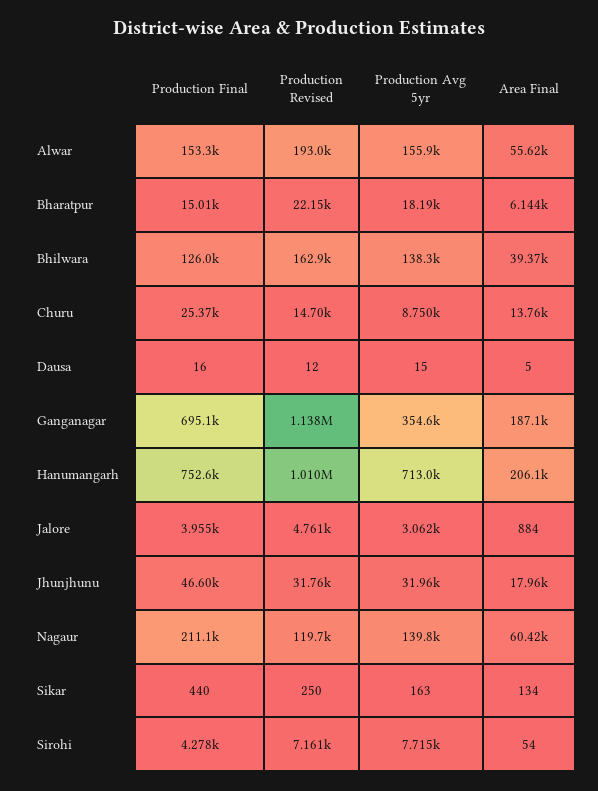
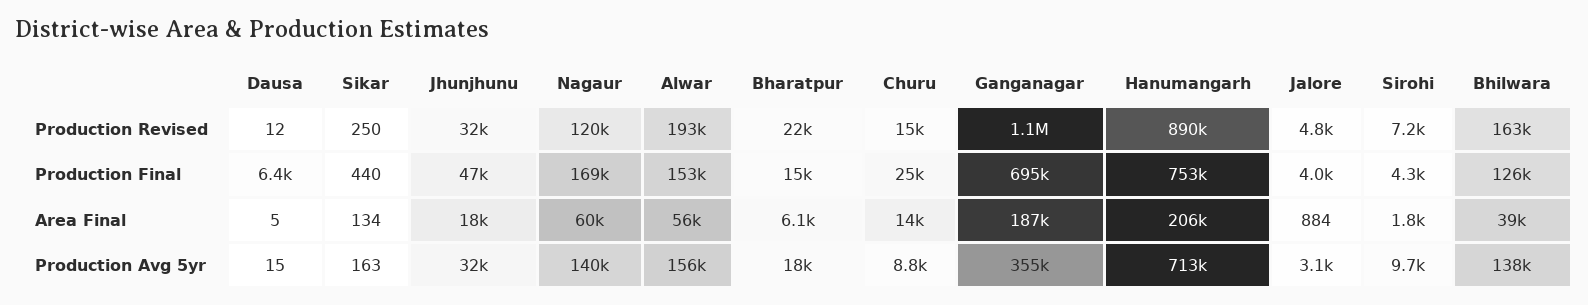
  {
    "Production Final": {
      "Alwar": 153300,
      "Bharatpur": 15010,
      "Bhilwara": 126000,
      "Churu": 25370,
-     "Dausa": 16,
+     "Dausa": 6400,
      "Ganganagar": 695100,
      "Hanumangarh": 752600,
      "Jalore": 3955,
      "Jhunjhunu": 46600,
-     "Nagaur": 211100,
+     "Nagaur": 169000,
      "Sikar": 440,
      "Sirohi": 4278
    },
    "Production Revised": {
      "Alwar": 193000,
      "Bharatpur": 22150,
      "Bhilwara": 162900,
      "Churu": 14700,
      "Dausa": 12,
      "Ganganagar": 1138000,
-     "Hanumangarh": 1010000,
+     "Hanumangarh": 890000,
      "Jalore": 4761,
      "Jhunjhunu": 31760,
      "Nagaur": 119700,
      "Sikar": 250,
      "Sirohi": 7161
    },
    "Production Avg 5yr": {
      "Alwar": 155900,
      "Bharatpur": 18190,
      "Bhilwara": 138300,
      "Churu": 8750,
      "Dausa": 15,
      "Ganganagar": 354600,
      "Hanumangarh": 713000,
      "Jalore": 3062,
      "Jhunjhunu": 31960,
      "Nagaur": 139800,
      "Sikar": 163,
-     "Sirohi": 7715
+     "Sirohi": 9700
    },
    "Area Final": {
      "Alwar": 55620,
      "Bharatpur": 6144,
      "Bhilwara": 39370,
      "Churu": 13760,
      "Dausa": 5,
      "Ganganagar": 187100,
      "Hanumangarh": 206100,
      "Jalore": 884,
      "Jhunjhunu": 17960,
      "Nagaur": 60420,
      "Sikar": 134,
-     "Sirohi": 54
+     "Sirohi": 1800
    }
  }

